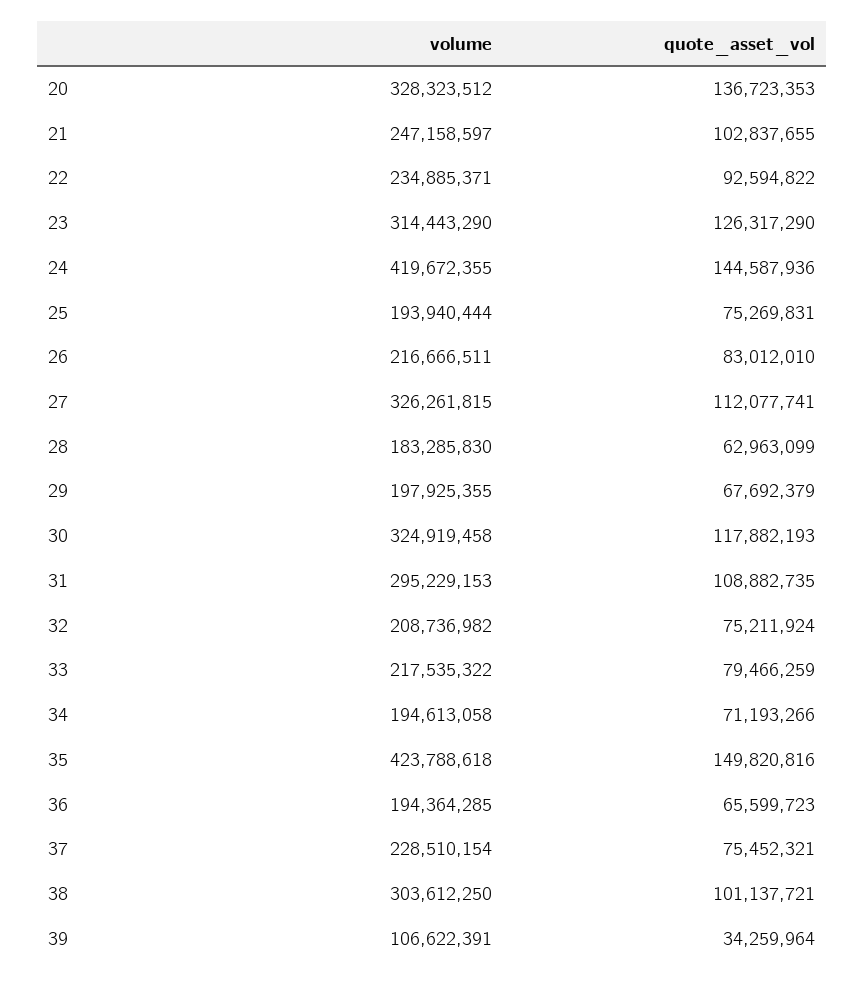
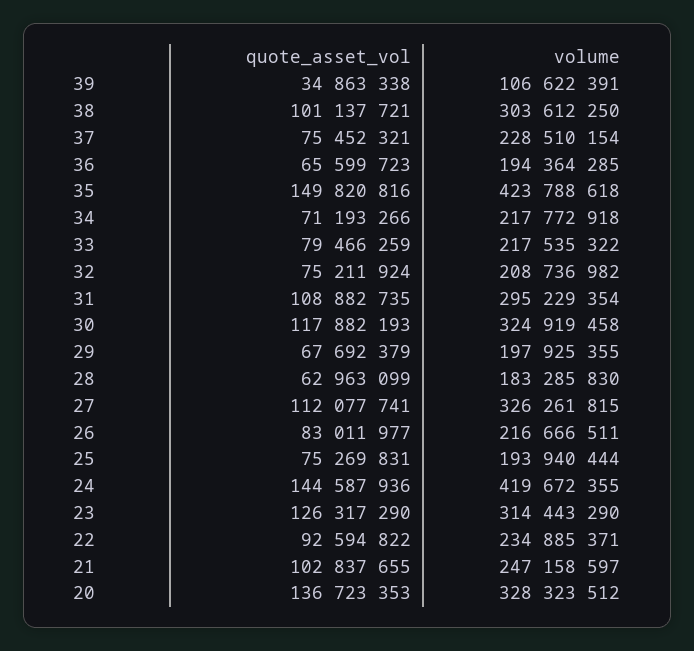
  {
    "volume": {
      "20": 328323512,
      "21": 247158597,
      "22": 234885371,
      "23": 314443290,
      "24": 419672355,
      "25": 193940444,
      "26": 216666511,
      "27": 326261815,
      "28": 183285830,
      "29": 197925355,
      "30": 324919458,
-     "31": 295229153,
+     "31": 295229354,
      "32": 208736982,
      "33": 217535322,
-     "34": 194613058,
+     "34": 217772918,
      "35": 423788618,
      "36": 194364285,
      "37": 228510154,
      "38": 303612250,
      "39": 106622391
    },
    "quote_asset_vol": {
      "20": 136723353,
      "21": 102837655,
      "22": 92594822,
      "23": 126317290,
      "24": 144587936,
      "25": 75269831,
-     "26": 83012010,
+     "26": 83011977,
      "27": 112077741,
      "28": 62963099,
      "29": 67692379,
      "30": 117882193,
      "31": 108882735,
      "32": 75211924,
      "33": 79466259,
      "34": 71193266,
      "35": 149820816,
      "36": 65599723,
      "37": 75452321,
      "38": 101137721,
-     "39": 34259964
+     "39": 34863338
    }
  }

